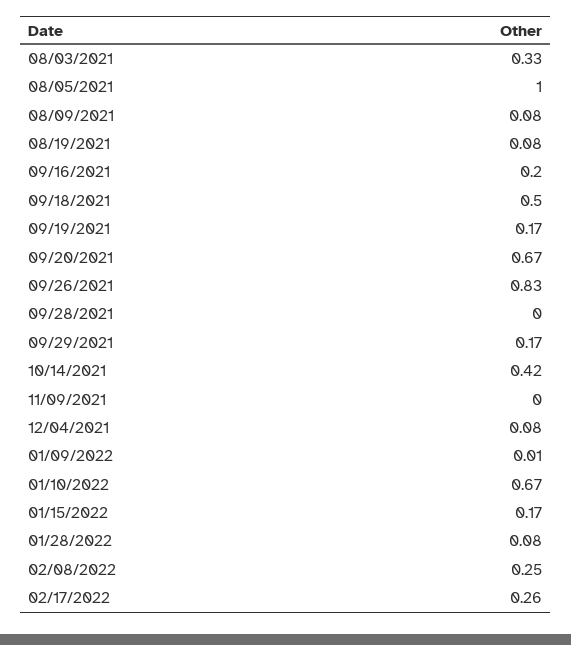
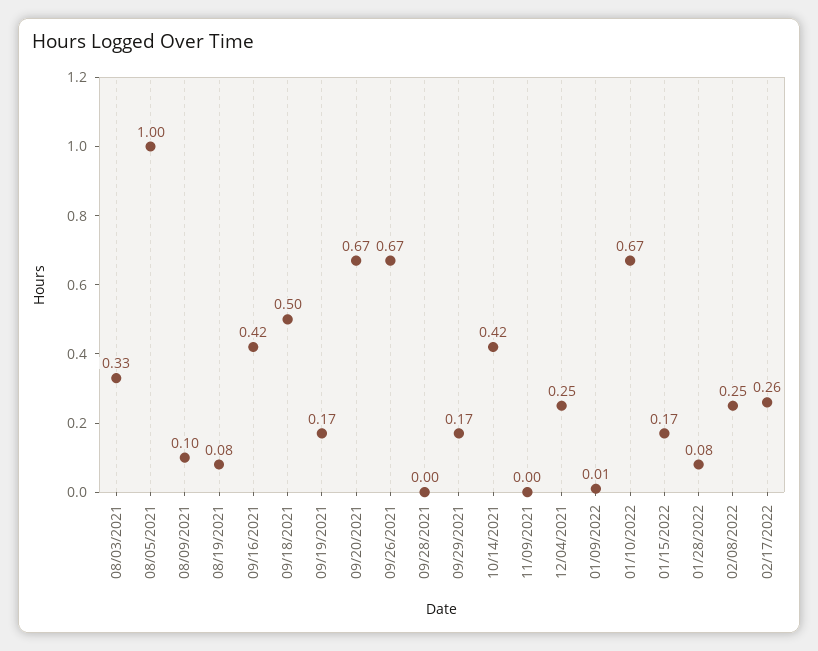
  {
    "08/03/2021": 0.33,
    "08/05/2021": 1,
-   "08/09/2021": 0.08,
+   "08/09/2021": 0.1,
    "08/19/2021": 0.08,
-   "09/16/2021": 0.2,
+   "09/16/2021": 0.42,
    "09/18/2021": 0.5,
    "09/19/2021": 0.17,
    "09/20/2021": 0.67,
-   "09/26/2021": 0.83,
+   "09/26/2021": 0.67,
    "09/28/2021": 0,
    "09/29/2021": 0.17,
    "10/14/2021": 0.42,
    "11/09/2021": 0,
-   "12/04/2021": 0.08,
+   "12/04/2021": 0.25,
    "01/09/2022": 0.01,
    "01/10/2022": 0.67,
    "01/15/2022": 0.17,
    "01/28/2022": 0.08,
    "02/08/2022": 0.25,
    "02/17/2022": 0.26
  }

